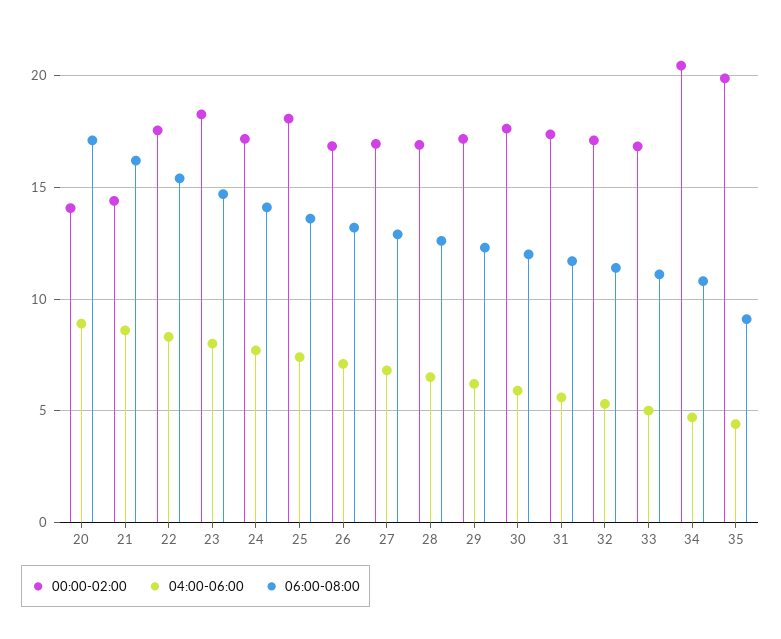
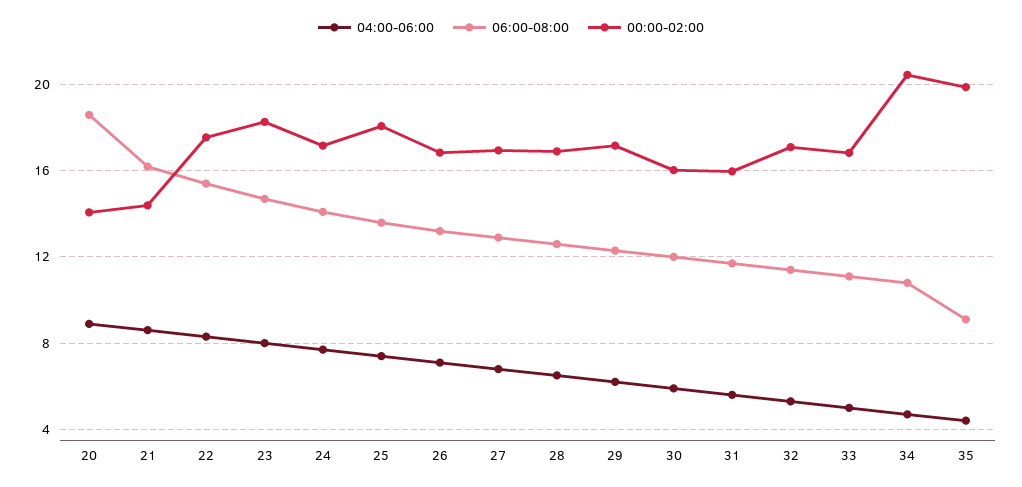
  {
    "00:00-02:00": {
      "20": 14,
      "21": 14.5,
      "22": 17.5,
      "23": 18.5,
      "24": 17,
      "25": 18,
      "26": 17,
      "27": 17,
      "28": 17,
      "29": 17,
-     "30": 17.5,
+     "30": 16,
-     "31": 17.5,
+     "31": 16,
      "32": 17,
      "33": 17,
      "34": 20.5,
      "35": 20
    },
    "04:00-06:00": {
      "20": 9,
      "21": 8.5,
      "22": 8.5,
      "23": 8,
      "24": 7.5,
      "25": 7.5,
      "26": 7,
      "27": 7,
      "28": 6.5,
      "29": 6,
      "30": 6,
      "31": 5.5,
      "32": 5.5,
      "33": 5,
      "34": 4.5,
      "35": 4.5
    },
    "06:00-08:00": {
-     "20": 17,
+     "20": 18.5,
      "21": 16,
      "22": 15.5,
      "23": 14.5,
      "24": 14,
      "25": 13.5,
      "26": 13,
      "27": 13,
      "28": 12.5,
      "29": 12.5,
      "30": 12,
      "31": 11.5,
      "32": 11.5,
      "33": 11,
      "34": 11,
      "35": 9
    }
  }

